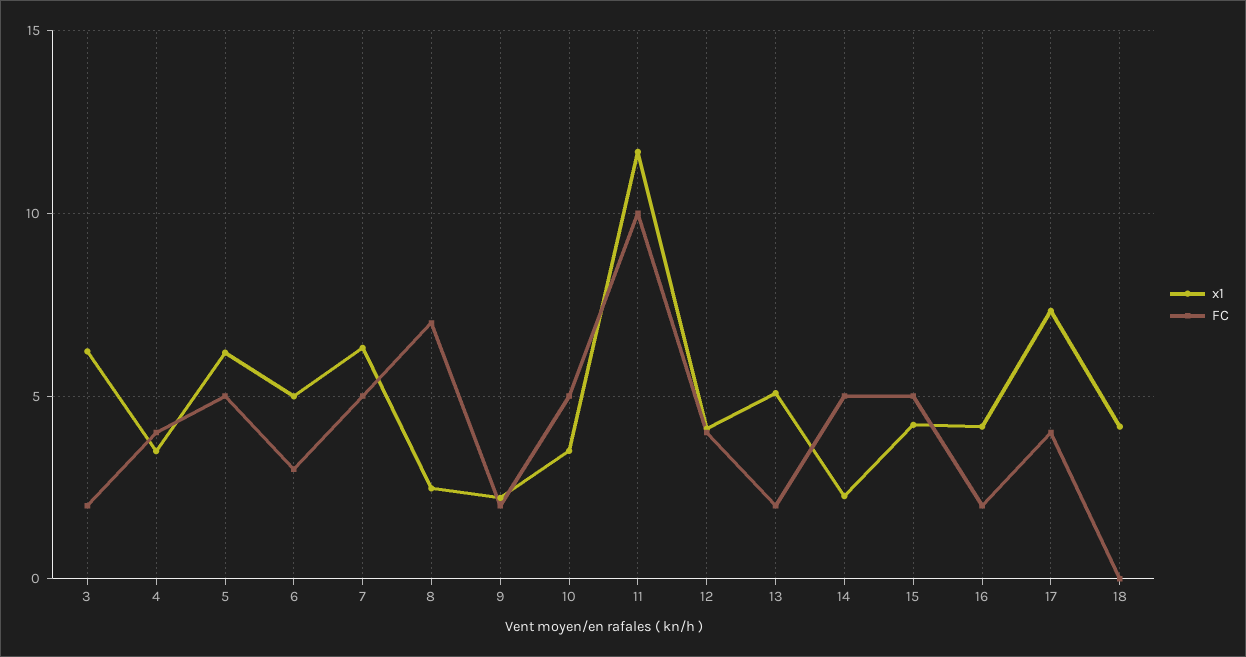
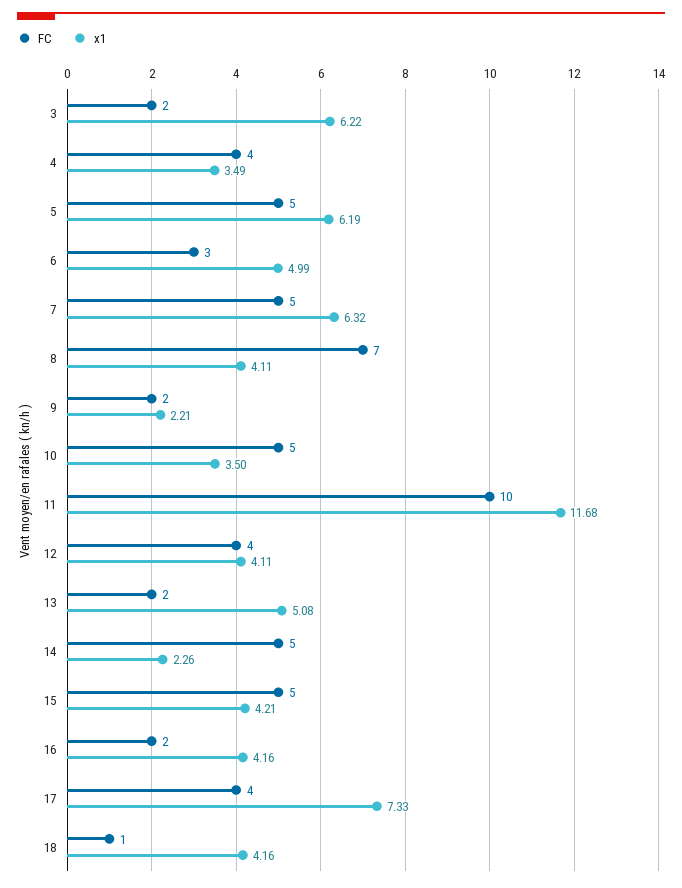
  {
    "x1": {
      "3": 6.22,
      "4": 3.49,
      "5": 6.19,
      "6": 4.99,
      "7": 6.32,
-     "8": 2.5,
+     "8": 4.11,
      "9": 2.21,
      "10": 3.5,
      "11": 11.68,
      "12": 4.11,
      "13": 5.08,
      "14": 2.26,
      "15": 4.21,
      "16": 4.16,
      "17": 7.33,
      "18": 4.16
    },
    "FC": {
      "3": 2,
      "4": 4,
      "5": 5,
      "6": 3,
      "7": 5,
      "8": 7,
      "9": 2,
      "10": 5,
      "11": 10,
      "12": 4,
      "13": 2,
      "14": 5,
      "15": 5,
      "16": 2,
      "17": 4,
-     "18": 0
+     "18": 1
    }
  }

